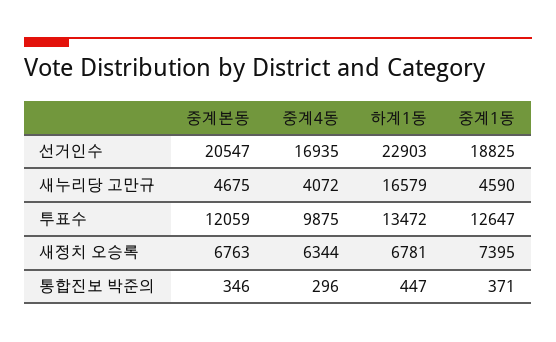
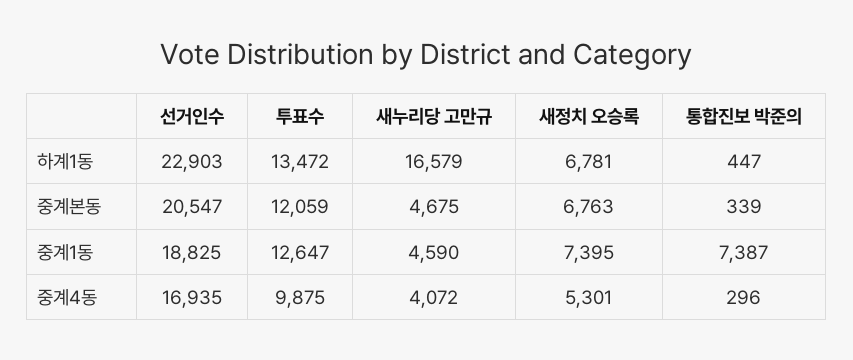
  {
    "중계본동": {
      "선거인수": 20547,
      "새누리당 고만규": 4675,
      "투표수": 12059,
      "새정치 오승록": 6763,
-     "통합진보 박준의": 346
+     "통합진보 박준의": 339
    },
    "중계4동": {
      "선거인수": 16935,
      "새누리당 고만규": 4072,
      "투표수": 9875,
-     "새정치 오승록": 6344,
+     "새정치 오승록": 5301,
      "통합진보 박준의": 296
    },
    "하계1동": {
      "선거인수": 22903,
      "새누리당 고만규": 16579,
      "투표수": 13472,
      "새정치 오승록": 6781,
      "통합진보 박준의": 447
    },
    "중계1동": {
      "선거인수": 18825,
      "새누리당 고만규": 4590,
      "투표수": 12647,
      "새정치 오승록": 7395,
-     "통합진보 박준의": 371
+     "통합진보 박준의": 7387
    }
  }

